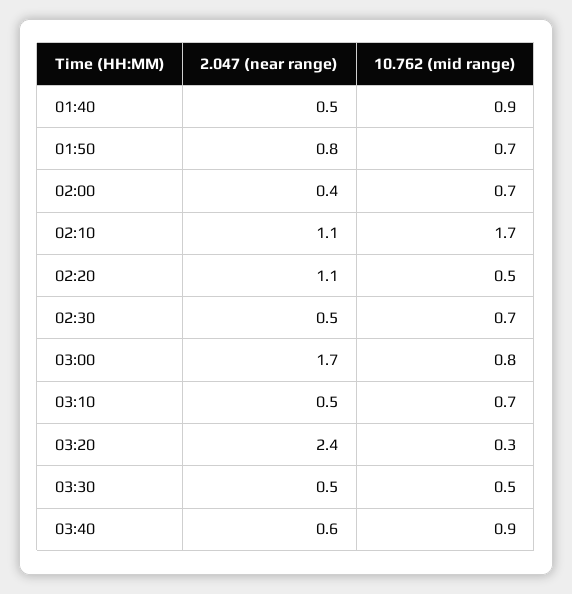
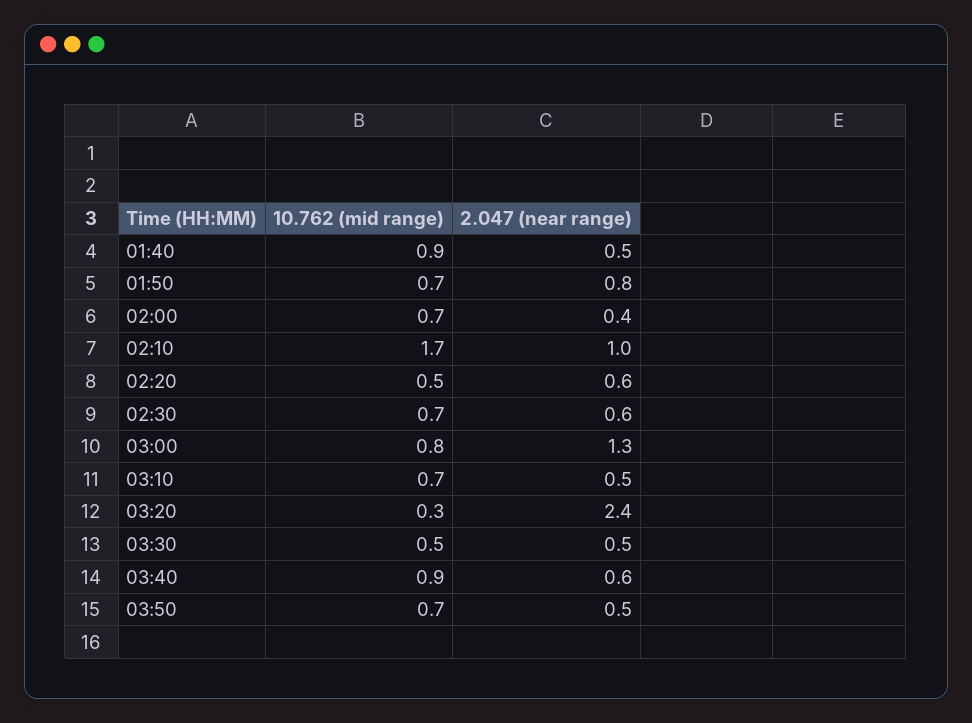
  {
    "2.047 (near range)": {
      "01:40": 0.5,
      "01:50": 0.8,
      "02:00": 0.4,
-     "02:10": 1.1,
+     "02:10": 1,
-     "02:20": 1.1,
+     "02:20": 0.6,
-     "02:30": 0.5,
+     "02:30": 0.6,
-     "03:00": 1.7,
+     "03:00": 1.3,
      "03:10": 0.5,
      "03:20": 2.4,
      "03:30": 0.5,
-     "03:40": 0.6
+     "03:40": 0.6,
+     "03:50": 0.5
    },
    "10.762 (mid range)": {
      "01:40": 0.9,
      "01:50": 0.7,
      "02:00": 0.7,
      "02:10": 1.7,
      "02:20": 0.5,
      "02:30": 0.7,
      "03:00": 0.8,
      "03:10": 0.7,
      "03:20": 0.3,
      "03:30": 0.5,
-     "03:40": 0.9
+     "03:40": 0.9,
+     "03:50": 0.7
    }
  }

